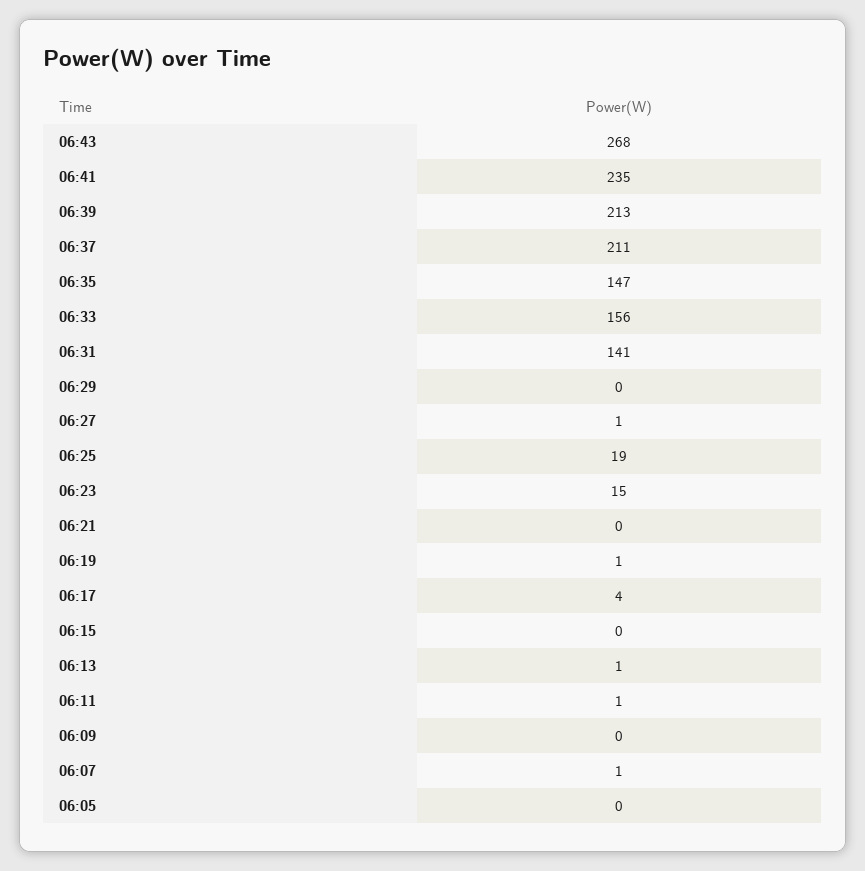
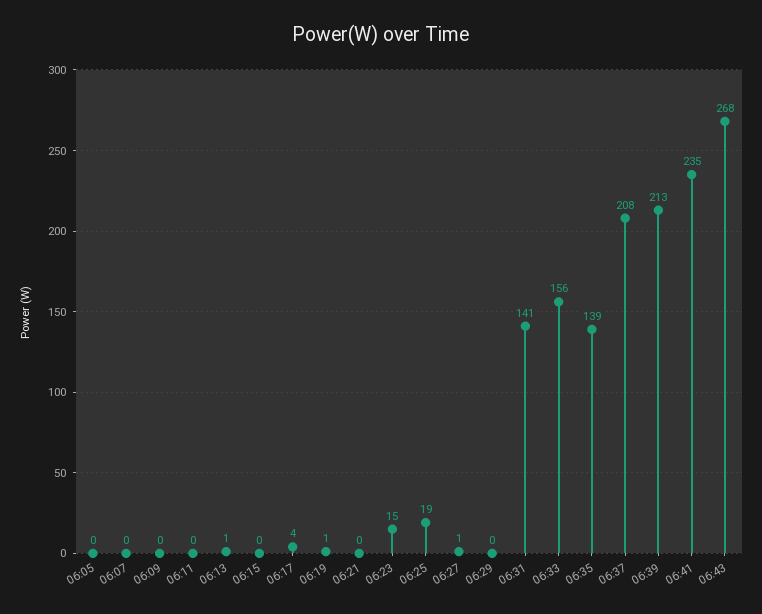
  {
    "06:43": 268,
    "06:41": 235,
    "06:39": 213,
-   "06:37": 211,
+   "06:37": 208,
-   "06:35": 147,
+   "06:35": 139,
    "06:33": 156,
    "06:31": 141,
    "06:29": 0,
    "06:27": 1,
    "06:25": 19,
    "06:23": 15,
    "06:21": 0,
    "06:19": 1,
    "06:17": 4,
    "06:15": 0,
    "06:13": 1,
-   "06:11": 1,
+   "06:11": 0,
    "06:09": 0,
-   "06:07": 1,
+   "06:07": 0,
    "06:05": 0
  }

